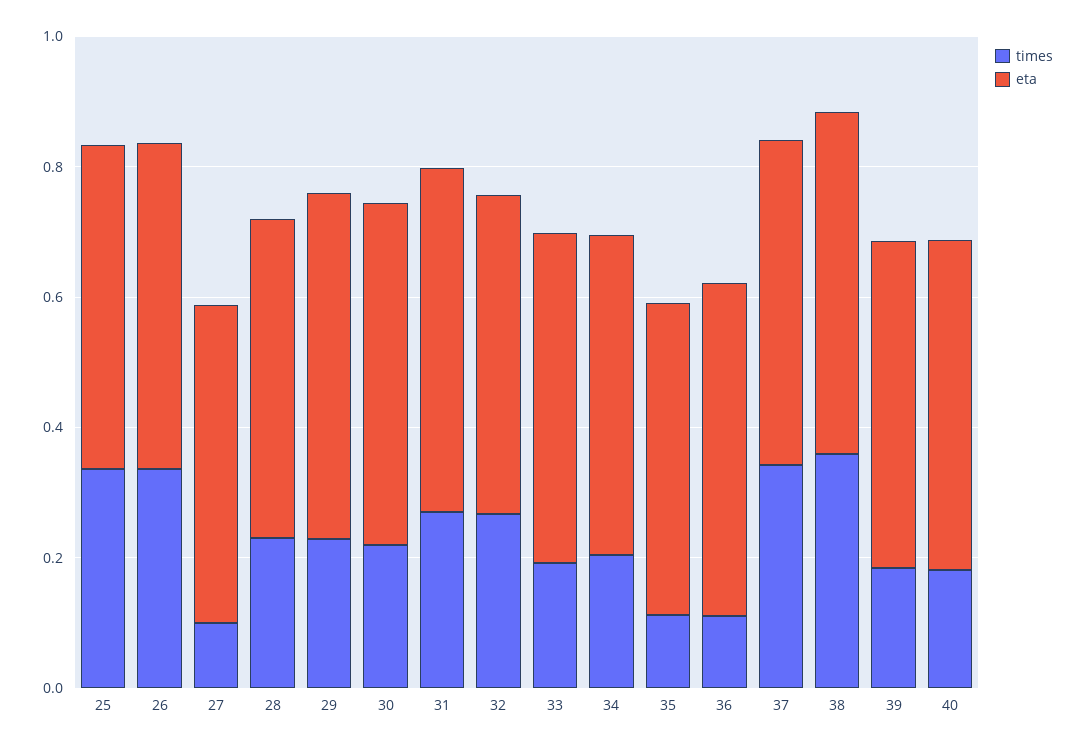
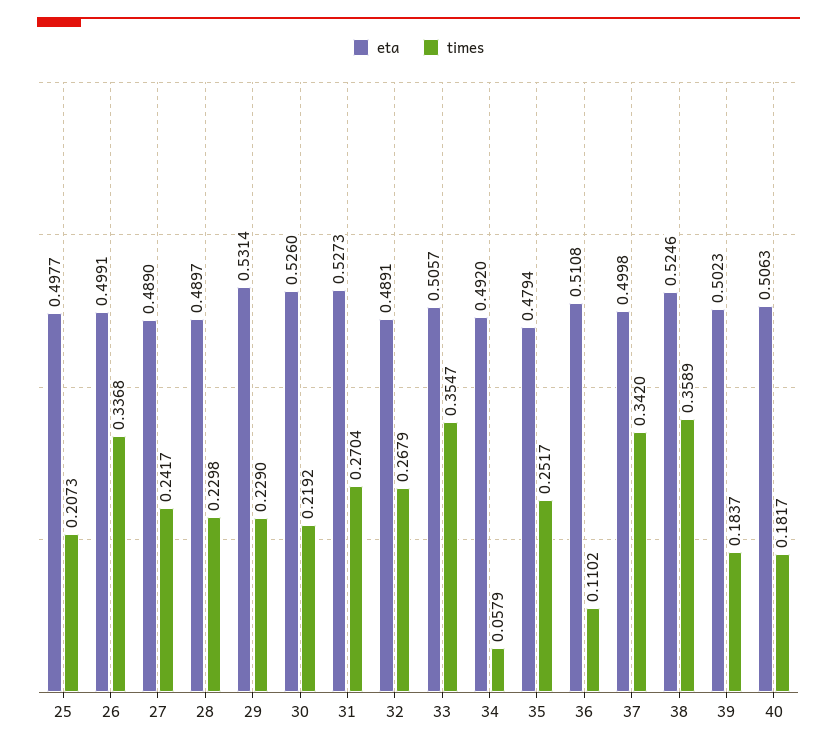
  {
    "times": {
-     "25": 0.35,
+     "25": 0.2073,
      "26": 0.3368,
-     "27": 0.1,
+     "27": 0.2417,
      "28": 0.2298,
      "29": 0.229,
      "30": 0.2192,
      "31": 0.2704,
      "32": 0.2679,
-     "33": 0.2,
+     "33": 0.3547,
-     "34": 0.2,
+     "34": 0.0579,
-     "35": 0.1,
+     "35": 0.2517,
      "36": 0.1102,
      "37": 0.342,
      "38": 0.3589,
      "39": 0.1837,
      "40": 0.1817
    },
    "eta": {
      "25": 0.4977,
      "26": 0.4991,
      "27": 0.489,
      "28": 0.4897,
      "29": 0.5314,
      "30": 0.526,
      "31": 0.5273,
      "32": 0.4891,
      "33": 0.5057,
      "34": 0.492,
      "35": 0.4794,
      "36": 0.5108,
      "37": 0.4998,
      "38": 0.5246,
      "39": 0.5023,
      "40": 0.5063
    }
  }

